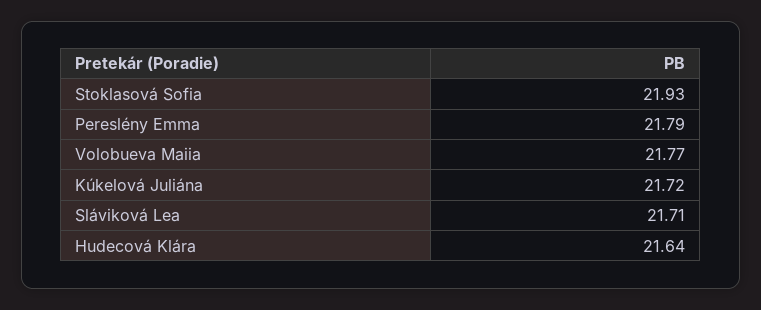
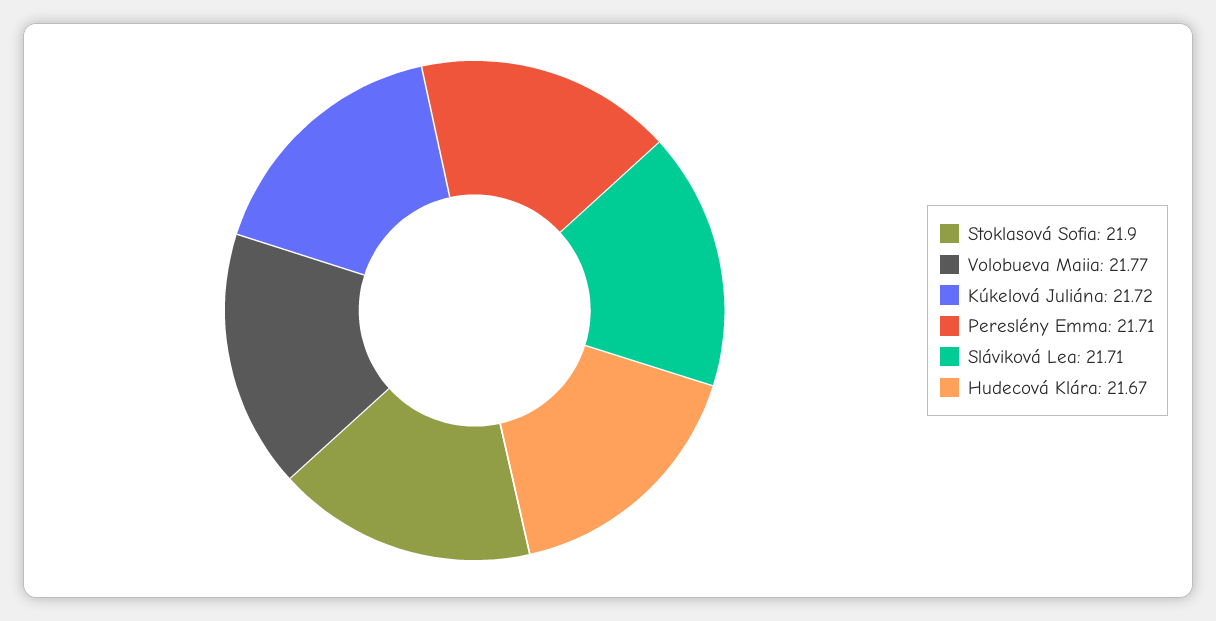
  {
-   "Stoklasová Sofia": 21.93,
+   "Stoklasová Sofia": 21.9,
-   "Pereslény Emma": 21.79,
+   "Pereslény Emma": 21.71,
    "Volobueva Maiia": 21.77,
    "Kúkelová Juliána": 21.72,
    "Sláviková Lea": 21.71,
-   "Hudecová Klára": 21.64
+   "Hudecová Klára": 21.67
  }

